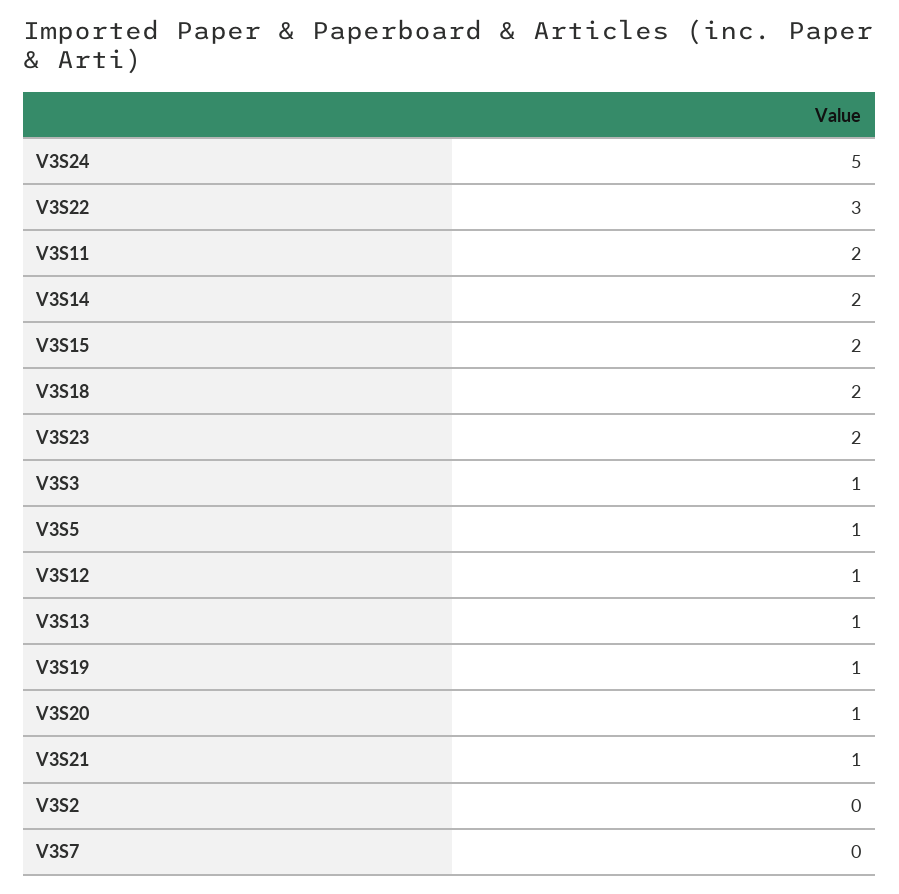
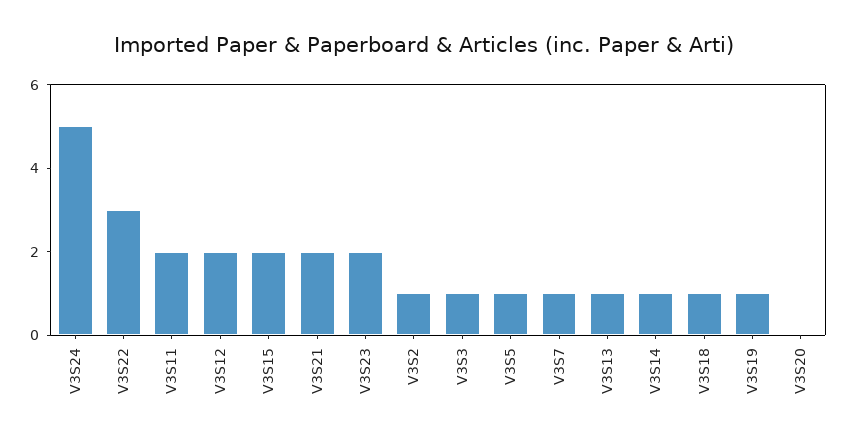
  {
    "V3S24": 5,
    "V3S22": 3,
    "V3S11": 2,
-   "V3S14": 2,
+   "V3S14": 1,
    "V3S15": 2,
-   "V3S18": 2,
+   "V3S18": 1,
    "V3S23": 2,
    "V3S3": 1,
    "V3S5": 1,
-   "V3S12": 1,
+   "V3S12": 2,
    "V3S13": 1,
    "V3S19": 1,
-   "V3S20": 1,
+   "V3S20": 0,
-   "V3S21": 1,
+   "V3S21": 2,
-   "V3S2": 0,
+   "V3S2": 1,
-   "V3S7": 0
+   "V3S7": 1
  }

